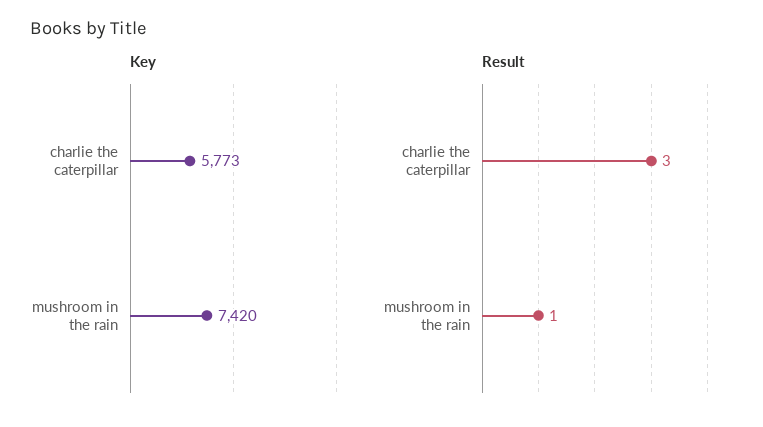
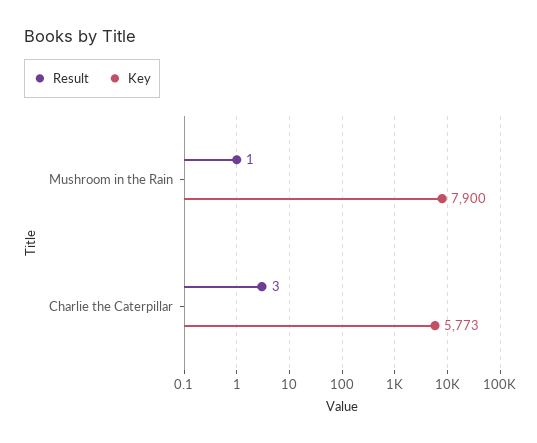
  {
    "Key": {
      "charlie the caterpillar": 5773,
-     "mushroom in the rain": 7420
+     "mushroom in the rain": 7900
    },
    "Result": {
      "charlie the caterpillar": 3,
      "mushroom in the rain": 1
    }
  }

